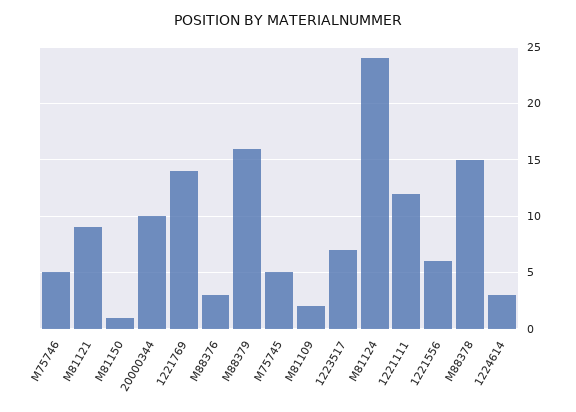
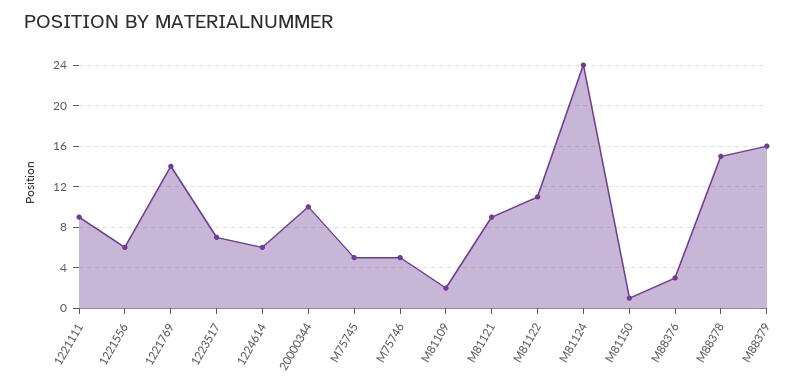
  {
    "M75746": 5,
    "M81121": 9,
    "M81150": 1,
    "20000344": 10,
    "1221769": 14,
    "M88376": 3,
    "M88379": 16,
    "M75745": 5,
    "M81109": 2,
    "1223517": 7,
    "M81124": 24,
-   "1221111": 12,
+   "1221111": 9,
    "1221556": 6,
    "M88378": 15,
-   "1224614": 3
+   "1224614": 6,
+   "M81122": 11
  }

